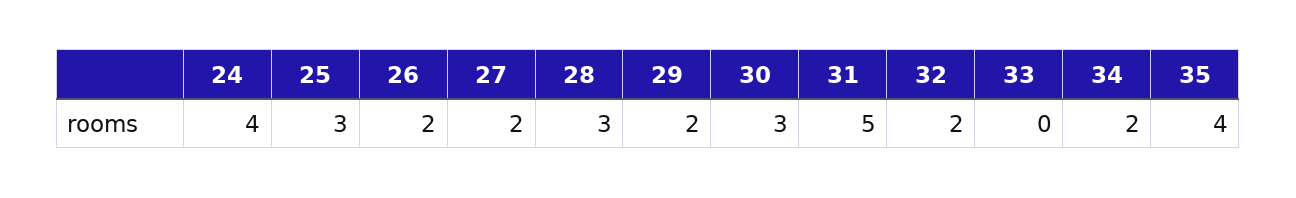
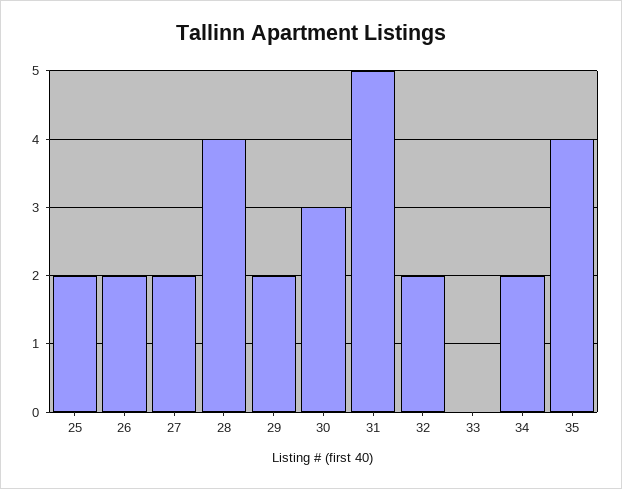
  {
-   "24": 4,
-   "25": 3,
+   "25": 2,
    "26": 2,
    "27": 2,
-   "28": 3,
+   "28": 4,
    "29": 2,
    "30": 3,
    "31": 5,
    "32": 2,
    "33": 0,
    "34": 2,
    "35": 4
  }

